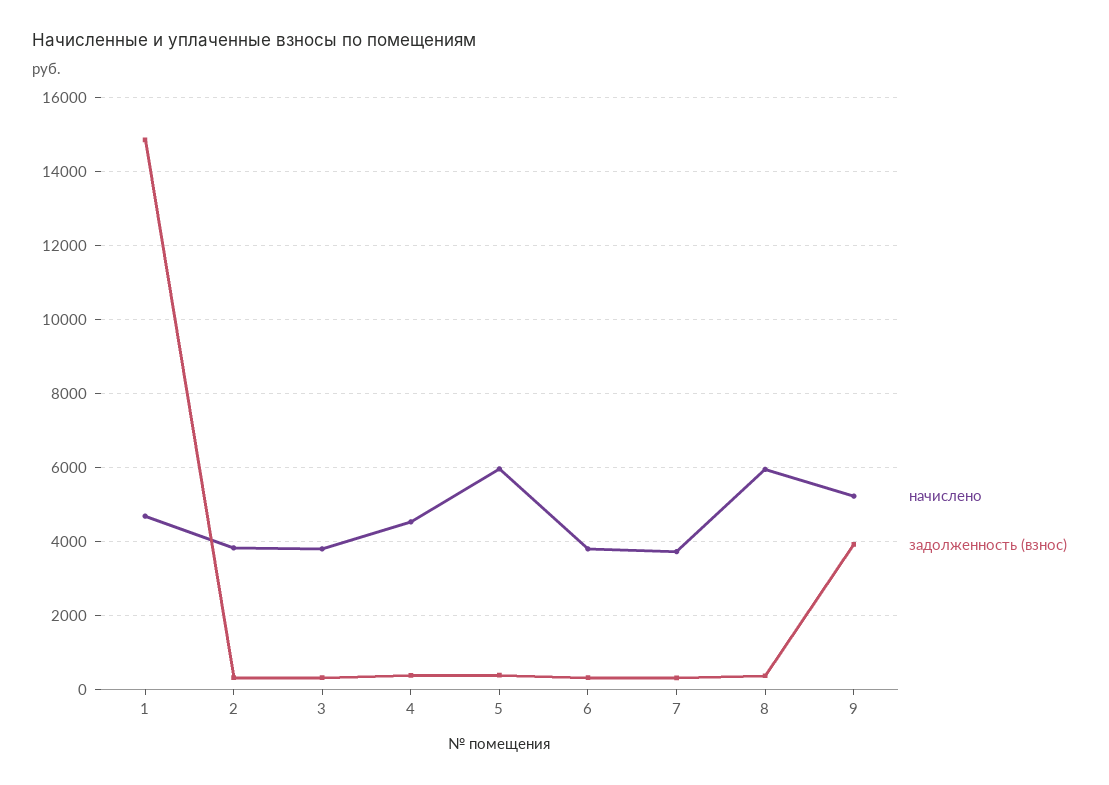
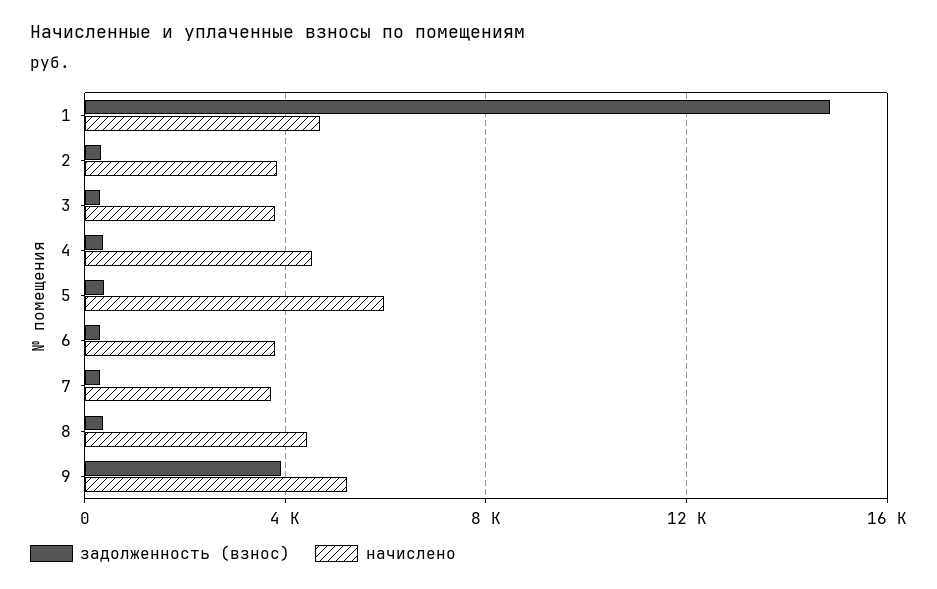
  {
    "начислено": {
      "1": 4600,
      "2": 3800,
      "3": 3800,
      "4": 4600,
      "5": 6000,
      "6": 3800,
      "7": 3800,
-     "8": 6000,
+     "8": 4500,
      "9": 5200
    },
    "задолженность (взнос)": {
      "1": 14800,
      "2": 400,
      "3": 400,
      "4": 400,
      "5": 400,
      "6": 400,
      "7": 400,
      "8": 400,
      "9": 4000
    }
  }

